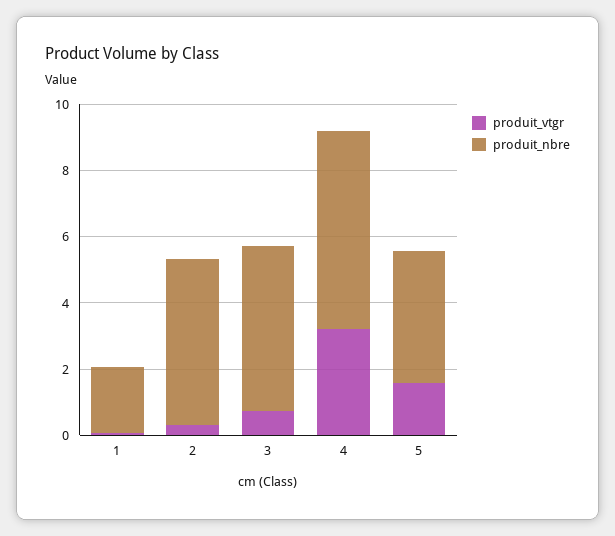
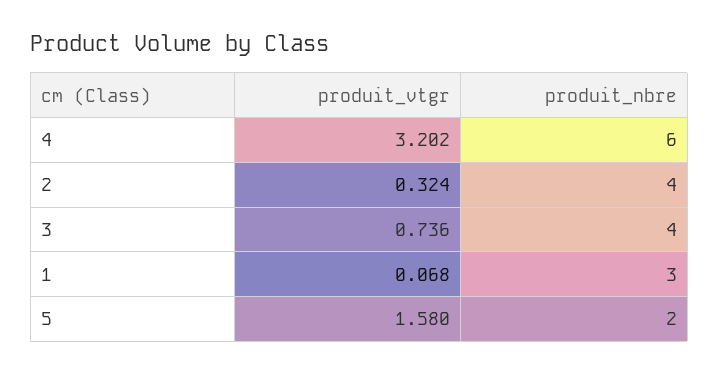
  {
    "produit_vtgr": {
      "1": 0.068,
      "2": 0.324,
      "3": 0.736,
      "4": 3.202,
      "5": 1.58
    },
    "produit_nbre": {
-     "1": 2,
+     "1": 3,
-     "2": 5,
+     "2": 4,
-     "3": 5,
+     "3": 4,
      "4": 6,
-     "5": 4
+     "5": 2
    }
  }

